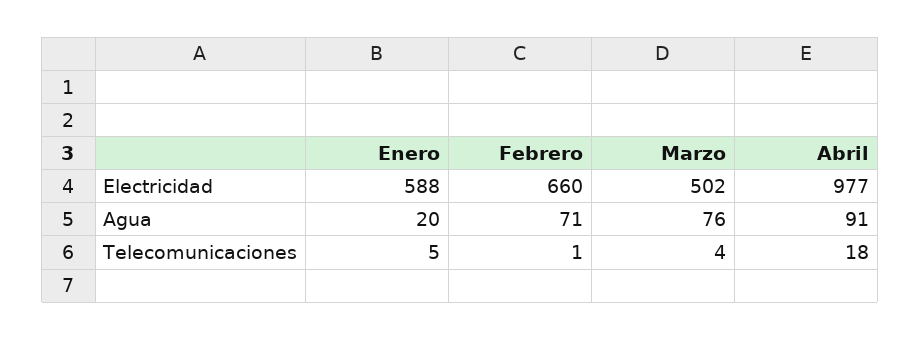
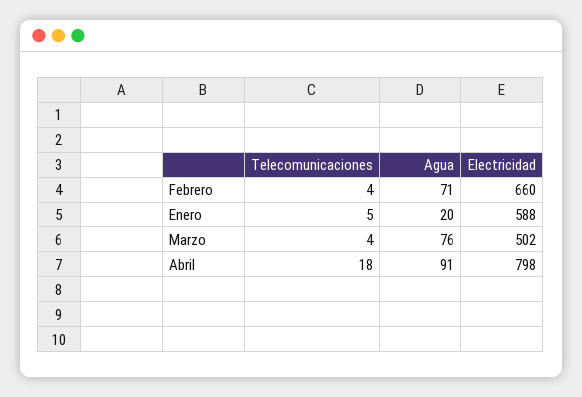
  {
    "Enero": {
      "Electricidad": 588,
      "Agua": 20,
      "Telecomunicaciones": 5
    },
    "Febrero": {
      "Electricidad": 660,
      "Agua": 71,
-     "Telecomunicaciones": 1
+     "Telecomunicaciones": 4
    },
    "Marzo": {
      "Electricidad": 502,
      "Agua": 76,
      "Telecomunicaciones": 4
    },
    "Abril": {
-     "Electricidad": 977,
+     "Electricidad": 798,
      "Agua": 91,
      "Telecomunicaciones": 18
    }
  }

